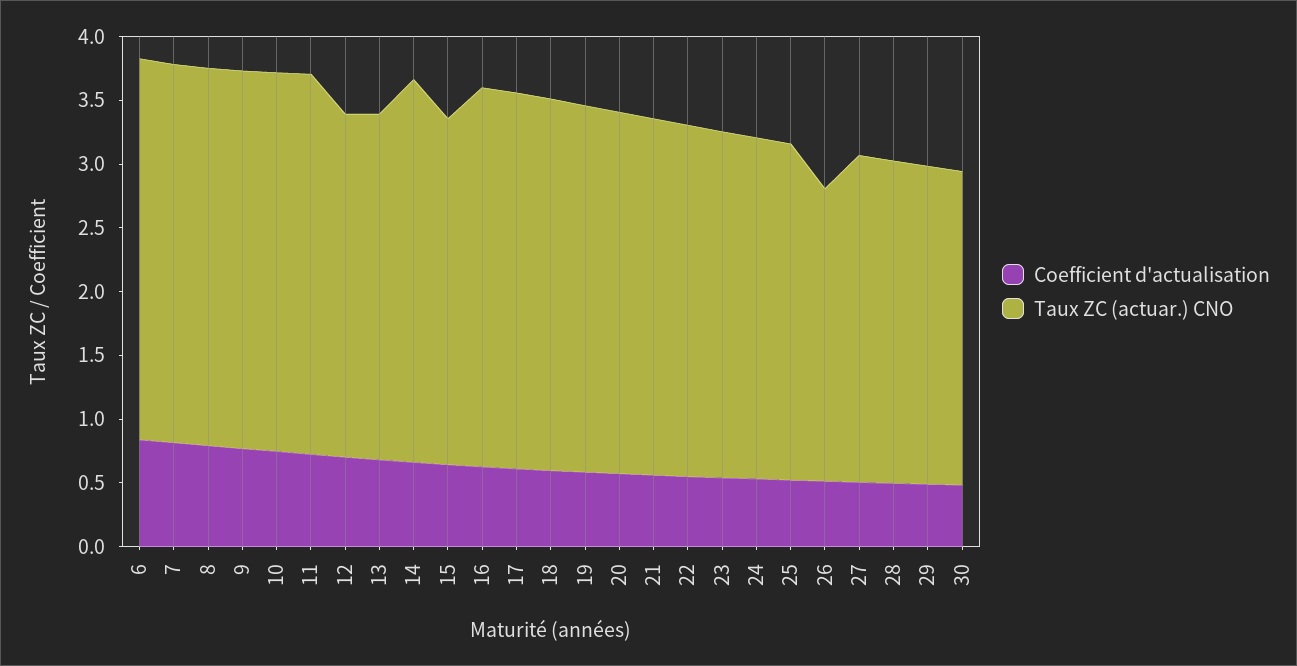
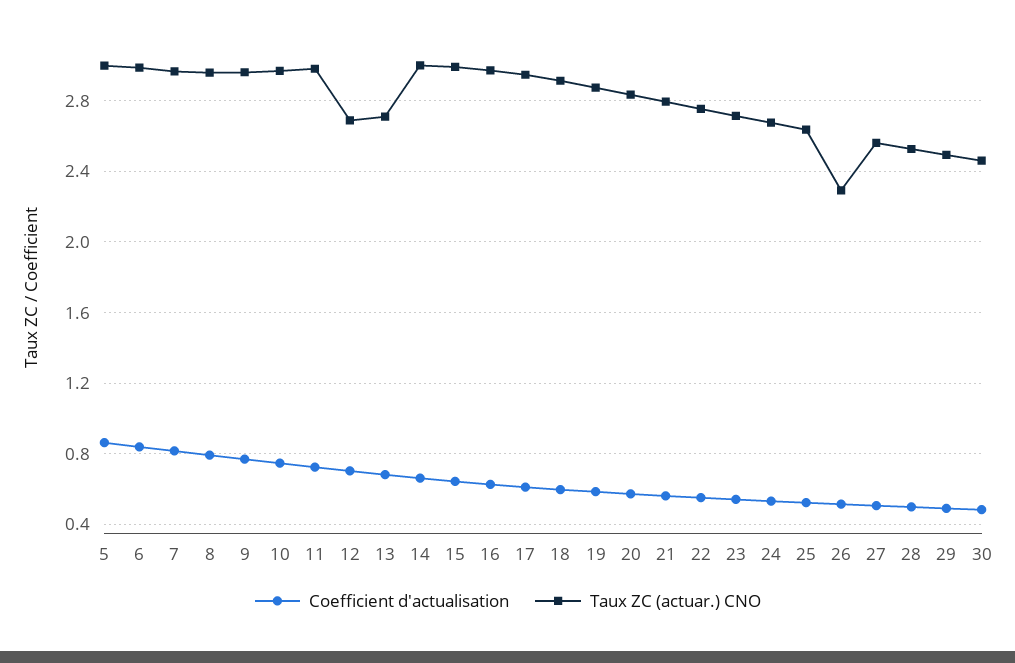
  {
    "Coefficient d'actualisation": {
      "6": 0.85,
      "7": 0.8,
      "8": 0.8,
      "9": 0.75,
      "10": 0.75,
      "11": 0.7,
      "12": 0.7,
      "13": 0.7,
      "14": 0.65,
      "15": 0.65,
      "16": 0.65,
      "17": 0.6,
      "18": 0.6,
      "19": 0.6,
      "20": 0.55,
      "21": 0.55,
      "22": 0.55,
      "23": 0.55,
      "24": 0.55,
      "25": 0.5,
      "26": 0.5,
      "27": 0.5,
      "28": 0.5,
      "29": 0.5,
-     "30": 0.5
+     "30": 0.5,
+     "5": 0.85
    },
    "Taux ZC (actuar.) CNO": {
      "6": 3,
      "7": 2.95,
      "8": 2.95,
      "9": 2.95,
      "10": 2.95,
      "11": 3,
      "12": 2.7,
      "13": 2.7,
      "14": 3,
-     "15": 2.7,
+     "15": 3,
      "16": 2.95,
      "17": 2.95,
      "18": 2.9,
      "19": 2.9,
      "20": 2.85,
      "21": 2.8,
      "22": 2.75,
      "23": 2.7,
      "24": 2.7,
      "25": 2.65,
      "26": 2.3,
      "27": 2.55,
      "28": 2.55,
      "29": 2.5,
-     "30": 2.45
+     "30": 2.45,
+     "5": 3
    }
  }

